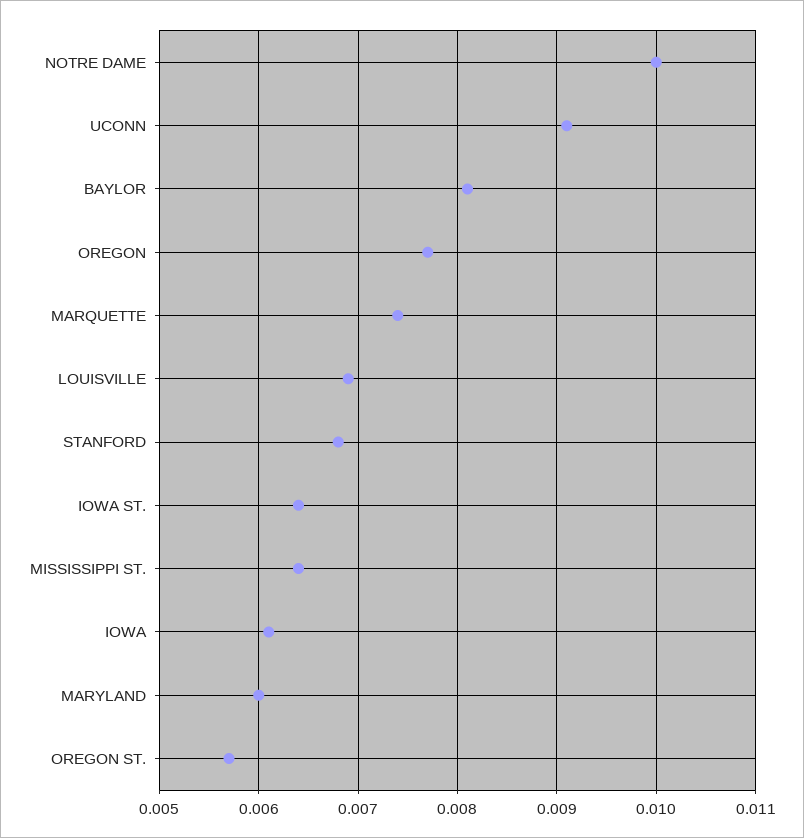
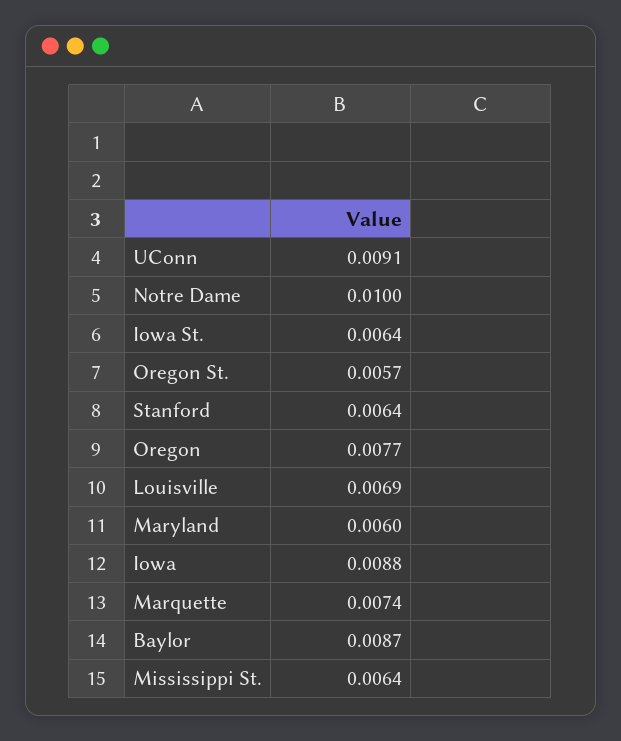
  {
    "NOTRE DAME": 0.01,
    "UCONN": 0.0091,
-   "BAYLOR": 0.0081,
+   "BAYLOR": 0.0087,
    "OREGON": 0.0077,
    "MARQUETTE": 0.0074,
    "LOUISVILLE": 0.0069,
-   "STANFORD": 0.0068,
+   "STANFORD": 0.0064,
    "IOWA ST.": 0.0064,
    "MISSISSIPPI ST.": 0.0064,
-   "IOWA": 0.0061,
+   "IOWA": 0.0088,
    "MARYLAND": 0.006,
    "OREGON ST.": 0.0057
  }

